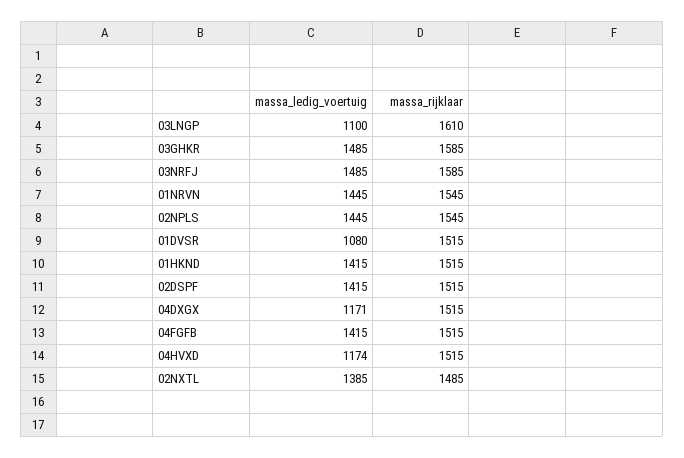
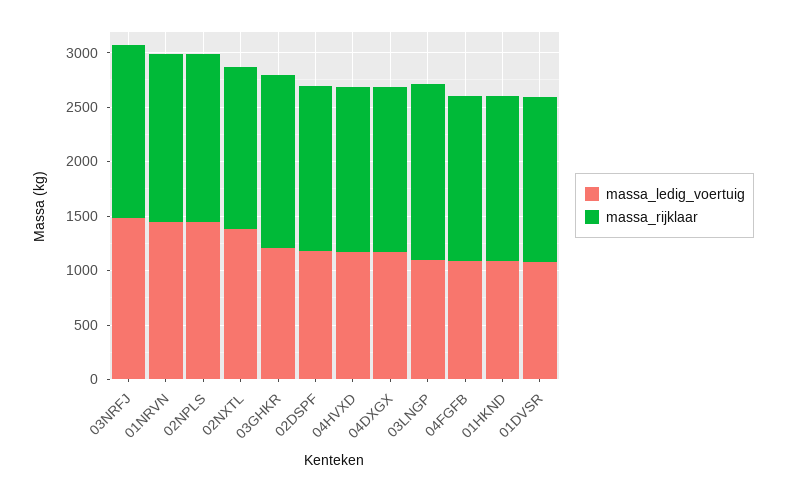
  {
    "massa_ledig_voertuig": {
      "03LNGP": 1100,
-     "03GHKR": 1485,
+     "03GHKR": 1200,
      "03NRFJ": 1485,
      "01NRVN": 1445,
      "02NPLS": 1445,
      "01DVSR": 1080,
-     "01HKND": 1415,
+     "01HKND": 1100,
-     "02DSPF": 1415,
+     "02DSPF": 1200,
      "04DXGX": 1171,
-     "04FGFB": 1415,
+     "04FGFB": 1100,
      "04HVXD": 1174,
      "02NXTL": 1385
    },
    "massa_rijklaar": {
      "03LNGP": 1610,
      "03GHKR": 1585,
      "03NRFJ": 1585,
      "01NRVN": 1545,
      "02NPLS": 1545,
      "01DVSR": 1515,
      "01HKND": 1515,
      "02DSPF": 1515,
      "04DXGX": 1515,
      "04FGFB": 1515,
      "04HVXD": 1515,
      "02NXTL": 1485
    }
  }

